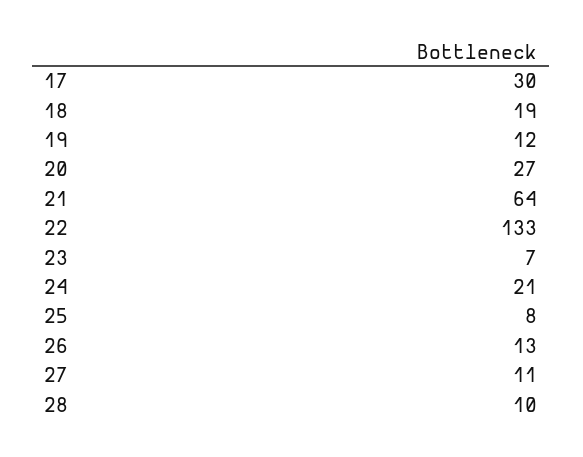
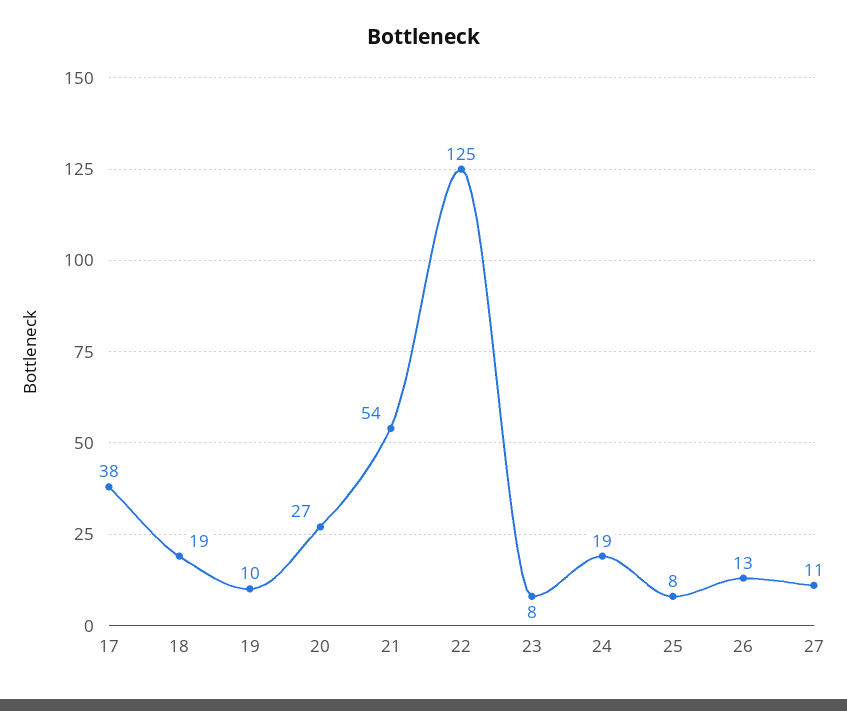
  {
-   "17": 30,
+   "17": 38,
    "18": 19,
-   "19": 12,
+   "19": 10,
    "20": 27,
-   "21": 64,
+   "21": 54,
-   "22": 133,
+   "22": 125,
-   "23": 7,
+   "23": 8,
-   "24": 21,
+   "24": 19,
    "25": 8,
    "26": 13,
-   "27": 11,
+   "27": 11
-   "28": 10
  }

